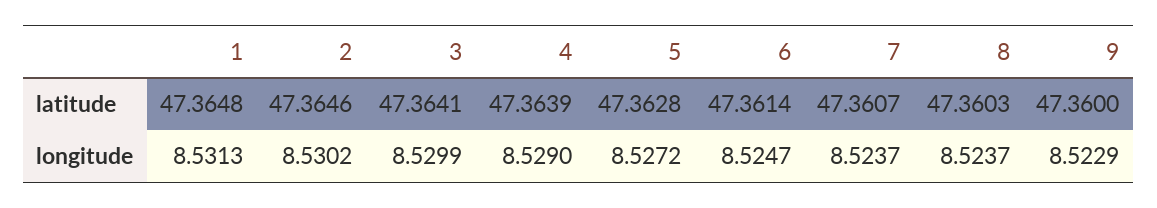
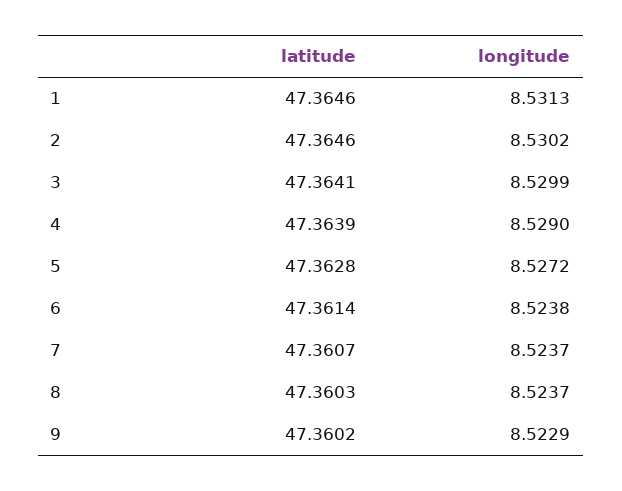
  {
    "1": {
-     "latitude": 47.3648,
+     "latitude": 47.3646,
      "longitude": 8.5313
    },
    "2": {
      "latitude": 47.3646,
      "longitude": 8.5302
    },
    "3": {
      "latitude": 47.3641,
      "longitude": 8.5299
    },
    "4": {
      "latitude": 47.3639,
      "longitude": 8.529
    },
    "5": {
      "latitude": 47.3628,
      "longitude": 8.5272
    },
    "6": {
      "latitude": 47.3614,
-     "longitude": 8.5247
+     "longitude": 8.5238
    },
    "7": {
      "latitude": 47.3607,
      "longitude": 8.5237
    },
    "8": {
      "latitude": 47.3603,
      "longitude": 8.5237
    },
    "9": {
-     "latitude": 47.36,
+     "latitude": 47.3602,
      "longitude": 8.5229
    }
  }

